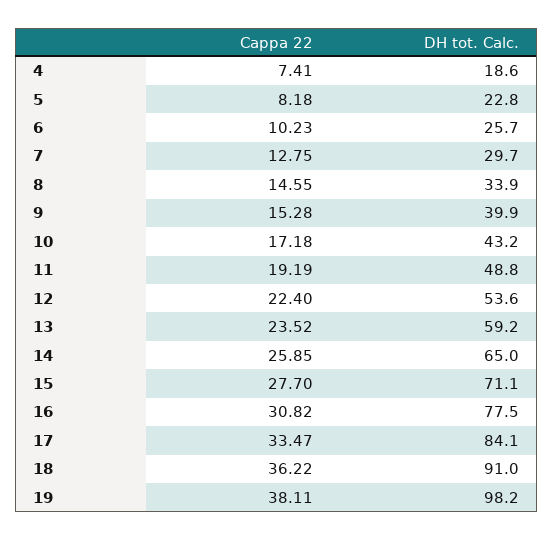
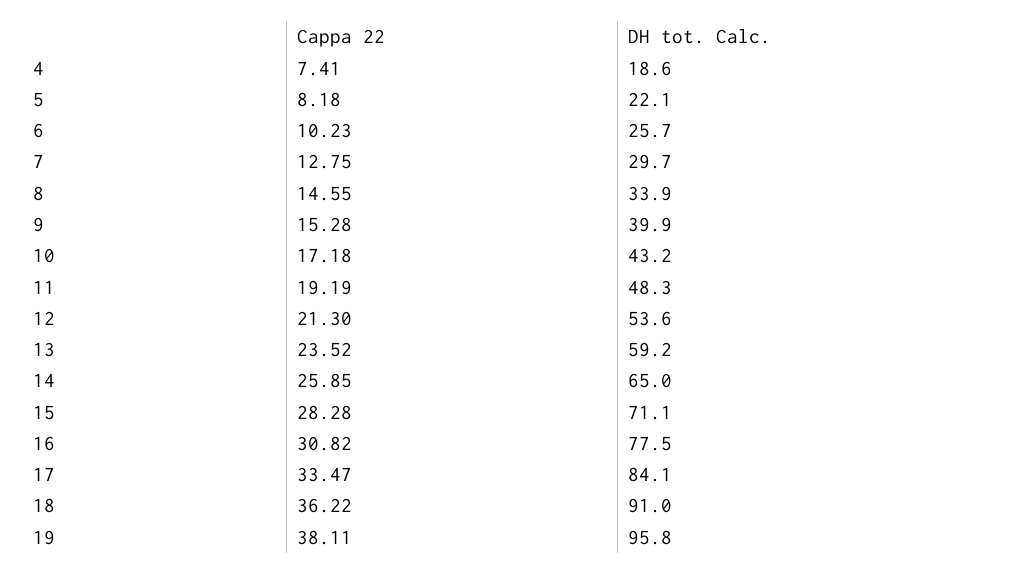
  {
    "Cappa 22": {
      "4": 7.41,
      "5": 8.18,
      "6": 10.23,
      "7": 12.75,
      "8": 14.55,
      "9": 15.28,
      "10": 17.18,
      "11": 19.19,
-     "12": 22.4,
+     "12": 21.3,
      "13": 23.52,
      "14": 25.85,
-     "15": 27.7,
+     "15": 28.28,
      "16": 30.82,
      "17": 33.47,
      "18": 36.22,
      "19": 38.11
    },
    "DH tot. Calc.": {
      "4": 18.6,
-     "5": 22.8,
+     "5": 22.1,
      "6": 25.7,
      "7": 29.7,
      "8": 33.9,
      "9": 39.9,
      "10": 43.2,
-     "11": 48.8,
+     "11": 48.3,
      "12": 53.6,
      "13": 59.2,
      "14": 65,
      "15": 71.1,
      "16": 77.5,
      "17": 84.1,
      "18": 91,
-     "19": 98.2
+     "19": 95.8
    }
  }

